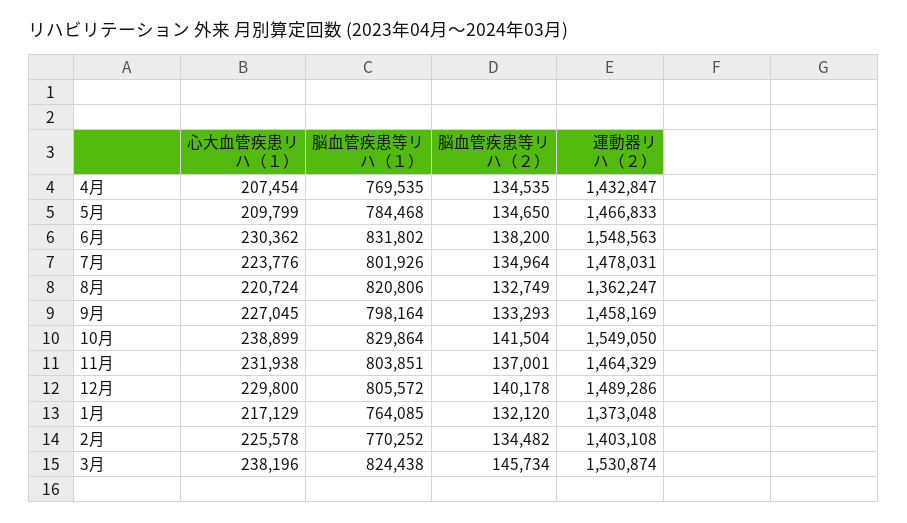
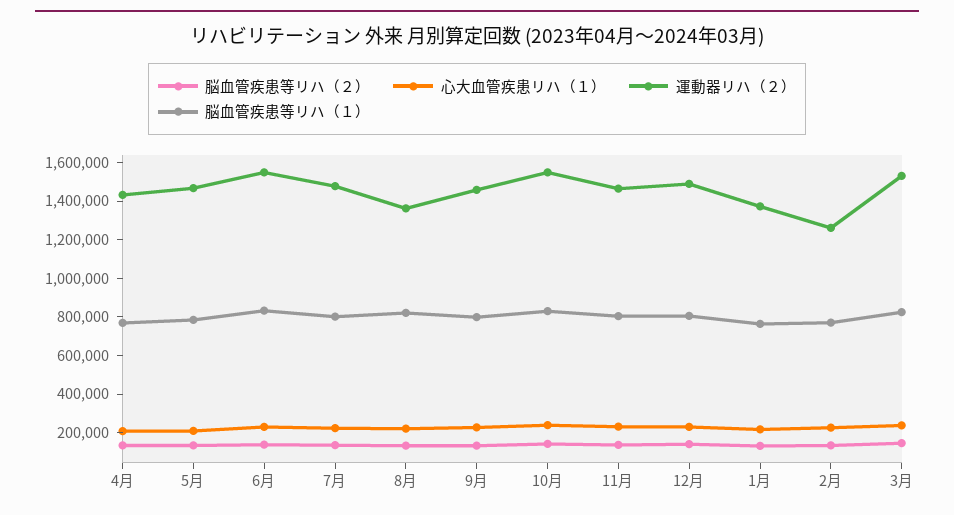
  {
    "心大血管疾患リハ（１）": {
      "4月": 207454,
      "5月": 209799,
      "6月": 230362,
      "7月": 223776,
      "8月": 220724,
      "9月": 227045,
      "10月": 238899,
      "11月": 231938,
      "12月": 229800,
      "1月": 217129,
      "2月": 225578,
      "3月": 238196
    },
    "脳血管疾患等リハ（１）": {
      "4月": 769535,
      "5月": 784468,
      "6月": 831802,
      "7月": 801926,
      "8月": 820806,
      "9月": 798164,
      "10月": 829864,
      "11月": 803851,
      "12月": 805572,
      "1月": 764085,
      "2月": 770252,
      "3月": 824438
    },
    "脳血管疾患等リハ（２）": {
      "4月": 134535,
      "5月": 134650,
      "6月": 138200,
      "7月": 134964,
      "8月": 132749,
      "9月": 133293,
      "10月": 141504,
      "11月": 137001,
      "12月": 140178,
      "1月": 132120,
      "2月": 134482,
      "3月": 145734
    },
    "運動器リハ（２）": {
      "4月": 1432847,
      "5月": 1466833,
      "6月": 1548563,
      "7月": 1478031,
      "8月": 1362247,
      "9月": 1458169,
      "10月": 1549050,
      "11月": 1464329,
      "12月": 1489286,
      "1月": 1373048,
-     "2月": 1403108,
+     "2月": 1250000,
      "3月": 1530874
    }
  }

